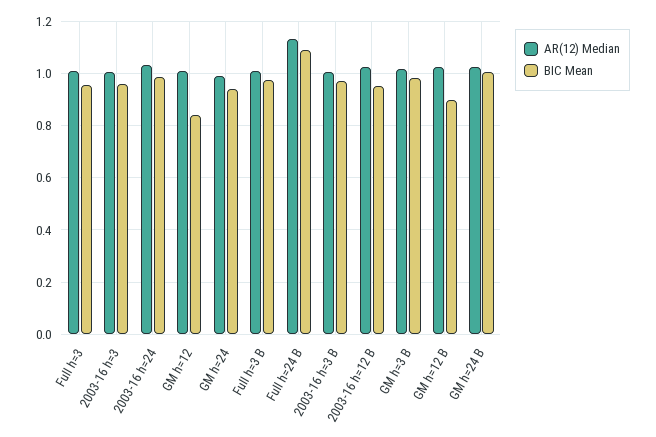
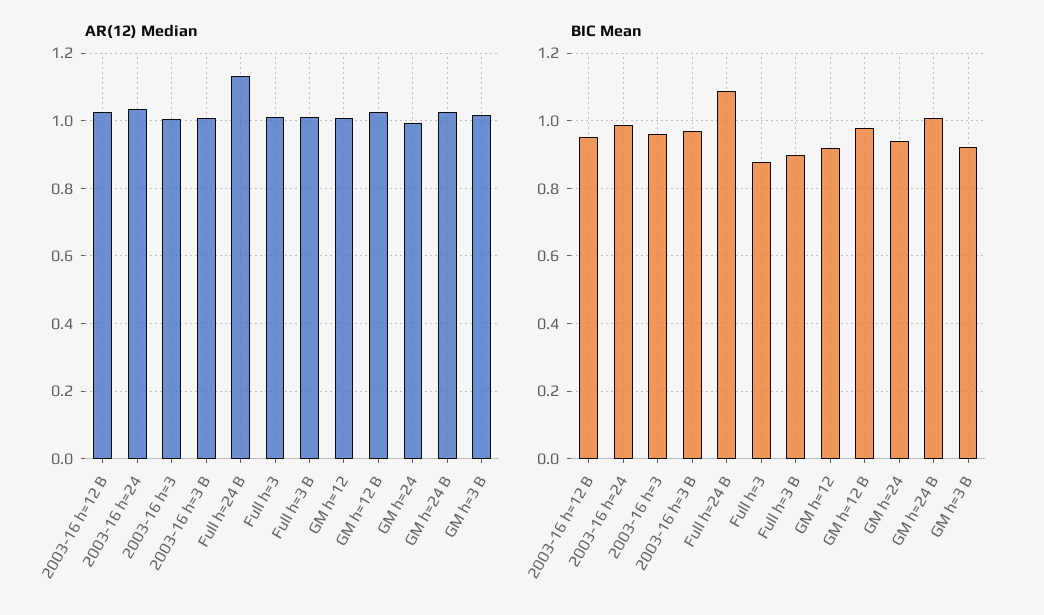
  {
    "AR(12) Median": {
      "Full h=3": 1.02,
      "2003-16 h=3": 1,
      "2003-16 h=24": 1.04,
      "GM h=12": 1,
      "GM h=24": 1,
      "Full h=3 B": 1.02,
      "Full h=24 B": 1.14,
      "2003-16 h=3 B": 1,
      "2003-16 h=12 B": 1.02,
      "GM h=3 B": 1.02,
      "GM h=12 B": 1.02,
      "GM h=24 B": 1.02
    },
    "BIC Mean": {
-     "Full h=3": 0.95,
+     "Full h=3": 0.88,
      "2003-16 h=3": 0.96,
      "2003-16 h=24": 0.98,
-     "GM h=12": 0.85,
+     "GM h=12": 0.92,
      "GM h=24": 0.94,
-     "Full h=3 B": 0.975,
+     "Full h=3 B": 0.9,
      "Full h=24 B": 1.08,
      "2003-16 h=3 B": 0.98,
      "2003-16 h=12 B": 0.96,
-     "GM h=3 B": 0.975,
+     "GM h=3 B": 0.92,
-     "GM h=12 B": 0.9,
+     "GM h=12 B": 0.98,
      "GM h=24 B": 1
    }
  }

